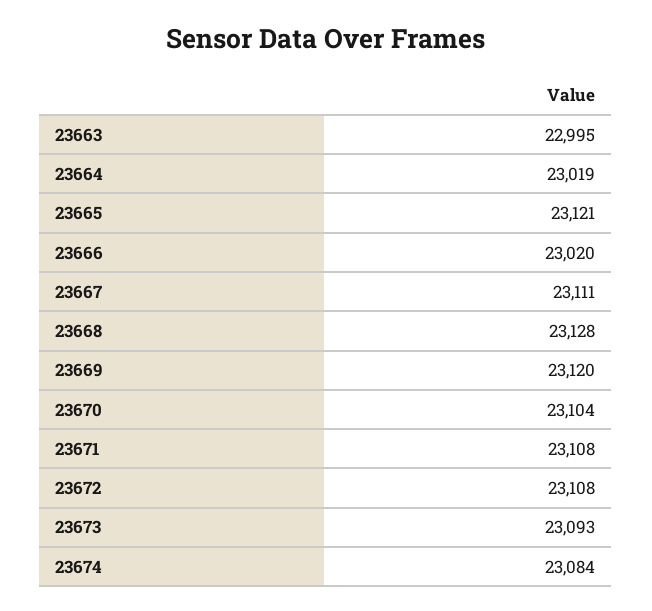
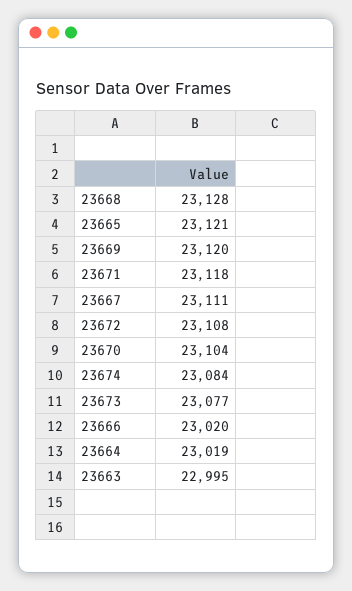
  {
    "23663": 22995,
    "23664": 23019,
    "23665": 23121,
    "23666": 23020,
    "23667": 23111,
    "23668": 23128,
    "23669": 23120,
    "23670": 23104,
-   "23671": 23108,
+   "23671": 23118,
    "23672": 23108,
-   "23673": 23093,
+   "23673": 23077,
    "23674": 23084
  }

